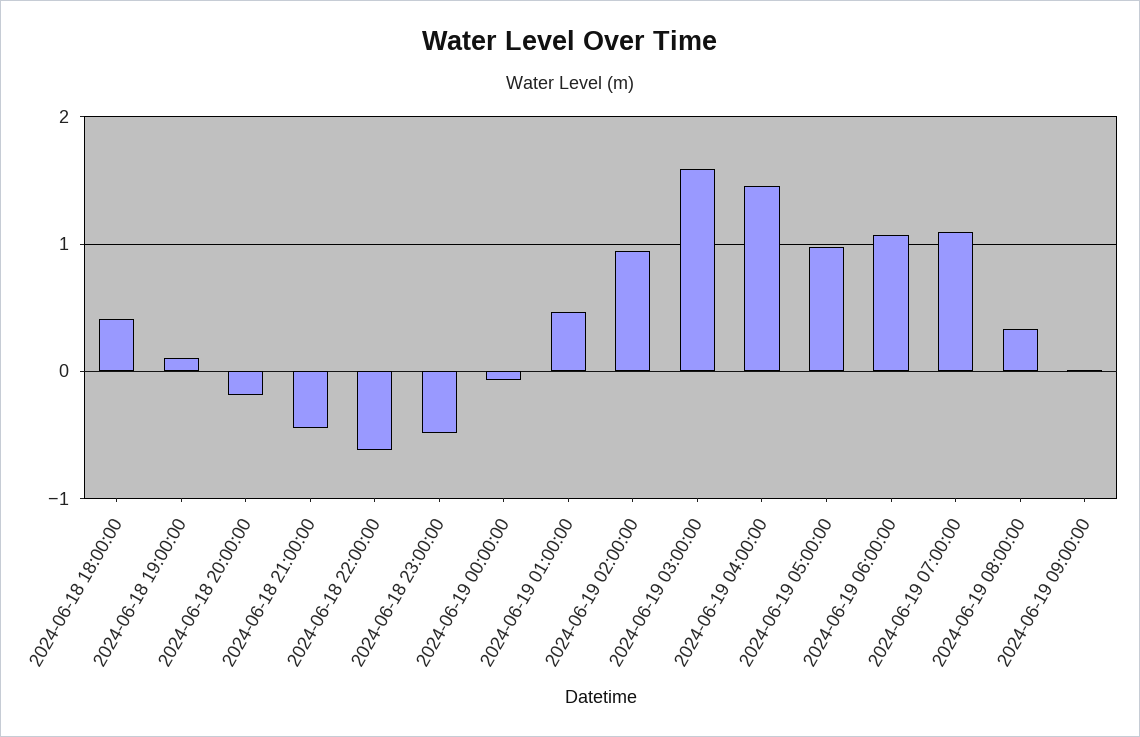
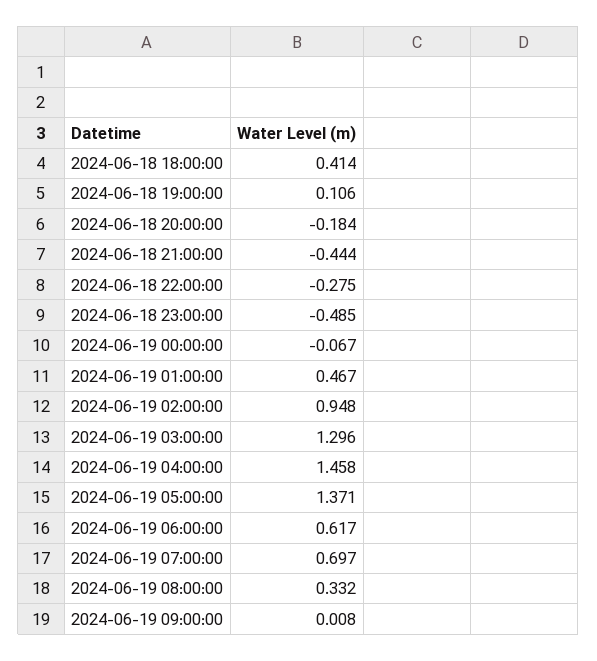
  {
    "2024-06-18 18:00:00": 0.414,
    "2024-06-18 19:00:00": 0.106,
    "2024-06-18 20:00:00": -0.184,
    "2024-06-18 21:00:00": -0.444,
-   "2024-06-18 22:00:00": -0.6,
+   "2024-06-18 22:00:00": -0.275,
    "2024-06-18 23:00:00": -0.485,
    "2024-06-19 00:00:00": -0.067,
    "2024-06-19 01:00:00": 0.467,
    "2024-06-19 02:00:00": 0.948,
-   "2024-06-19 03:00:00": 1.6,
+   "2024-06-19 03:00:00": 1.296,
    "2024-06-19 04:00:00": 1.458,
-   "2024-06-19 05:00:00": 1,
+   "2024-06-19 05:00:00": 1.371,
-   "2024-06-19 06:00:00": 1.1,
+   "2024-06-19 06:00:00": 0.617,
-   "2024-06-19 07:00:00": 1.1,
+   "2024-06-19 07:00:00": 0.697,
    "2024-06-19 08:00:00": 0.332,
    "2024-06-19 09:00:00": 0.008
  }

